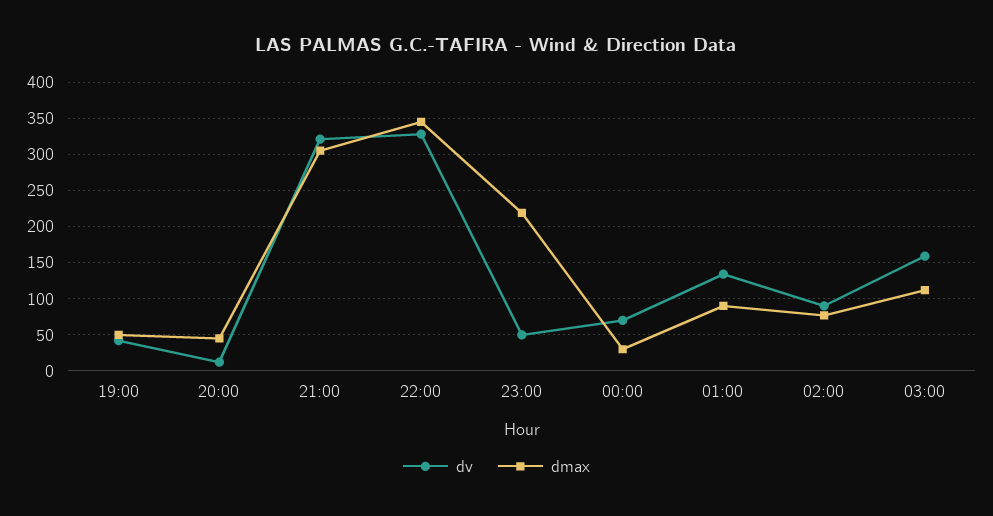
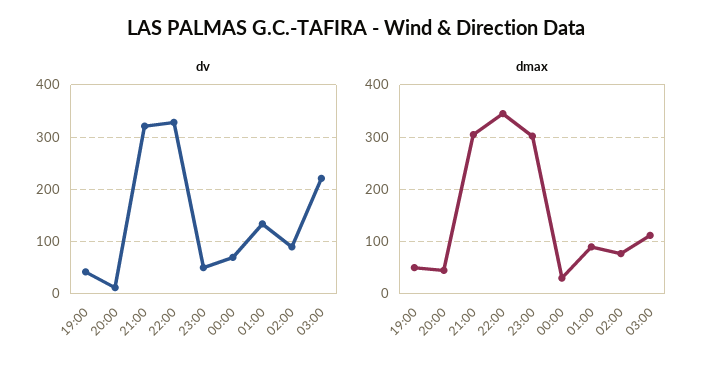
  {
    "dv": {
      "19:00": 40,
      "20:00": 10,
      "21:00": 320,
      "22:00": 330,
      "23:00": 50,
      "00:00": 70,
      "01:00": 130,
      "02:00": 90,
-     "03:00": 160
+     "03:00": 220
    },
    "dmax": {
      "19:00": 50,
      "20:00": 50,
      "21:00": 310,
      "22:00": 350,
-     "23:00": 220,
+     "23:00": 300,
      "00:00": 30,
      "01:00": 90,
      "02:00": 80,
      "03:00": 110
    }
  }

